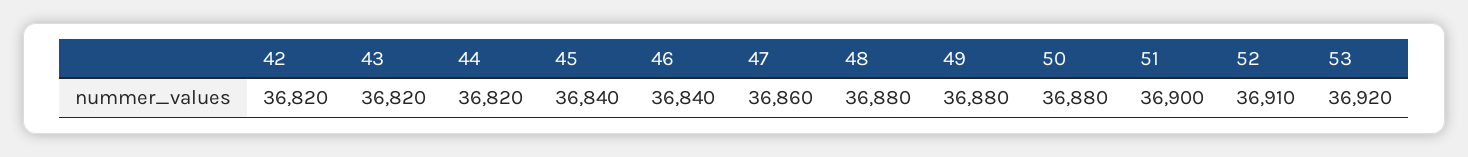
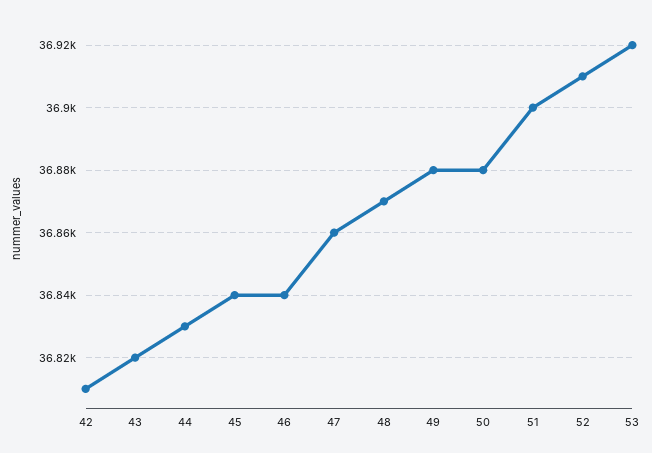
  {
-   "42": 36820,
+   "42": 36810,
    "43": 36820,
-   "44": 36820,
+   "44": 36830,
    "45": 36840,
    "46": 36840,
    "47": 36860,
-   "48": 36880,
+   "48": 36870,
    "49": 36880,
    "50": 36880,
    "51": 36900,
    "52": 36910,
    "53": 36920
  }

